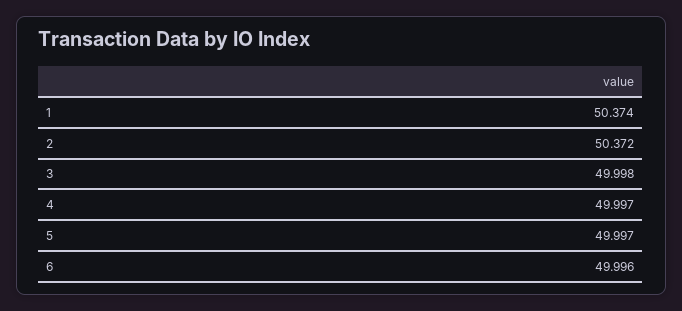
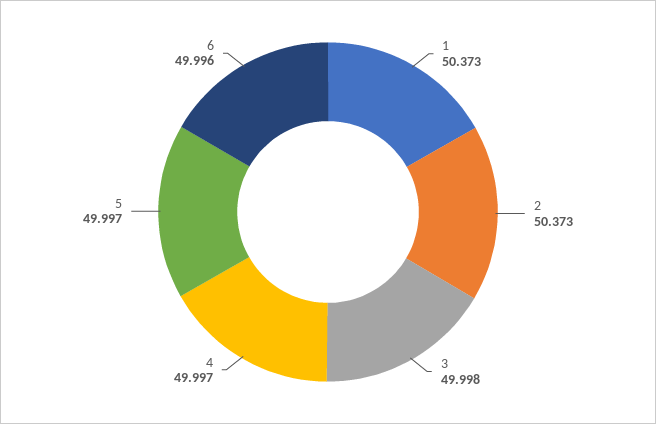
  {
-   "1": 50.374,
+   "1": 50.373,
-   "2": 50.372,
+   "2": 50.373,
    "3": 49.998,
    "4": 49.997,
    "5": 49.997,
    "6": 49.996
  }

